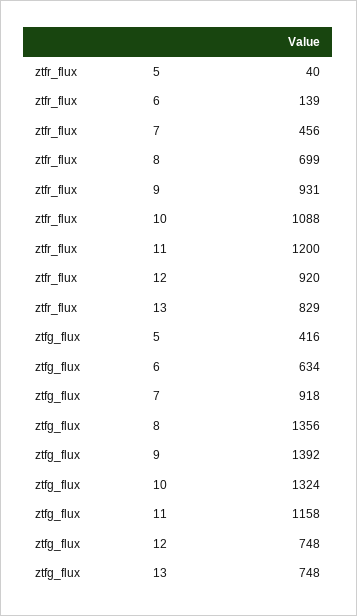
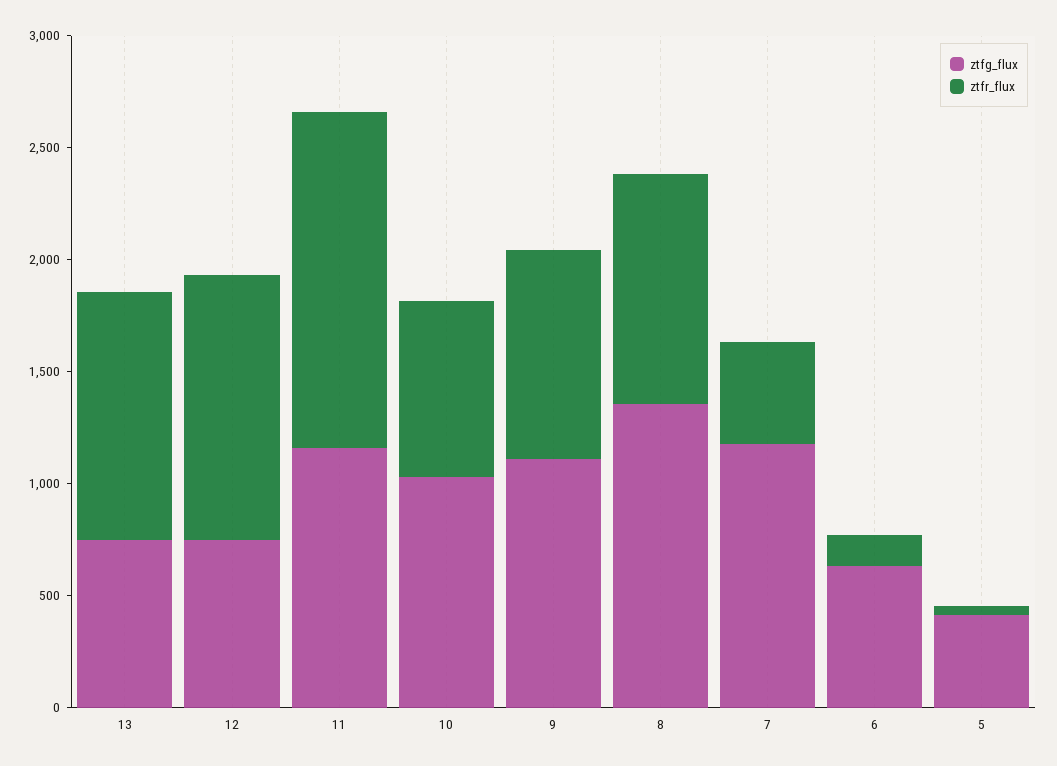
  {
    "ztfr_flux": {
      "5": 40,
      "6": 139,
      "7": 456,
-     "8": 699,
+     "8": 1000,
      "9": 931,
-     "10": 1088,
+     "10": 800,
-     "11": 1200,
+     "11": 1500,
-     "12": 920,
+     "12": 1200,
-     "13": 829
+     "13": 1100
    },
    "ztfg_flux": {
      "5": 416,
      "6": 634,
-     "7": 918,
+     "7": 1200,
      "8": 1356,
-     "9": 1392,
+     "9": 1100,
-     "10": 1324,
+     "10": 1000,
      "11": 1158,
      "12": 748,
      "13": 748
    }
  }

